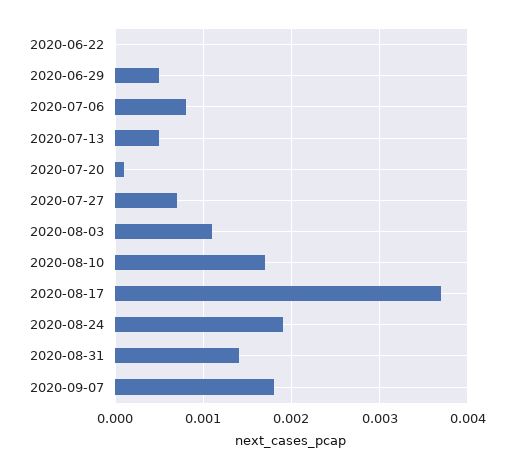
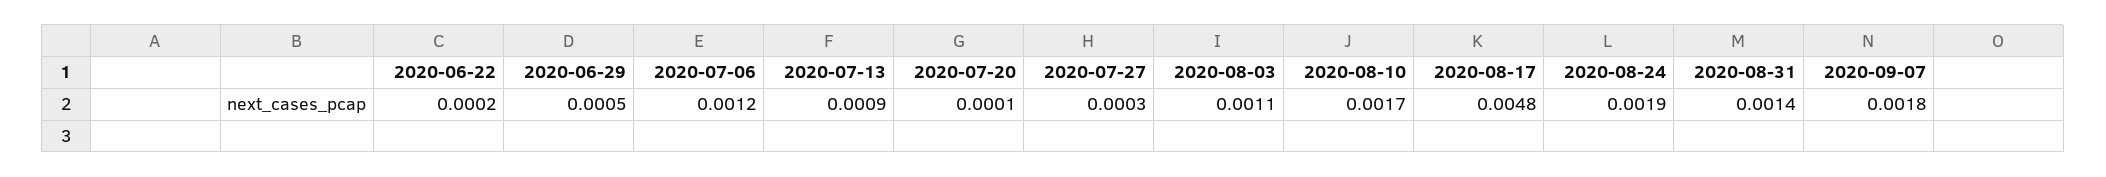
  {
-   "2020-06-22": 0,
+   "2020-06-22": 0.0002,
    "2020-06-29": 0.0005,
-   "2020-07-06": 0.0008,
+   "2020-07-06": 0.0012,
-   "2020-07-13": 0.0005,
+   "2020-07-13": 0.0009,
    "2020-07-20": 0.0001,
-   "2020-07-27": 0.0007,
+   "2020-07-27": 0.0003,
    "2020-08-03": 0.0011,
    "2020-08-10": 0.0017,
-   "2020-08-17": 0.0037,
+   "2020-08-17": 0.0048,
    "2020-08-24": 0.0019,
    "2020-08-31": 0.0014,
    "2020-09-07": 0.0018
  }

